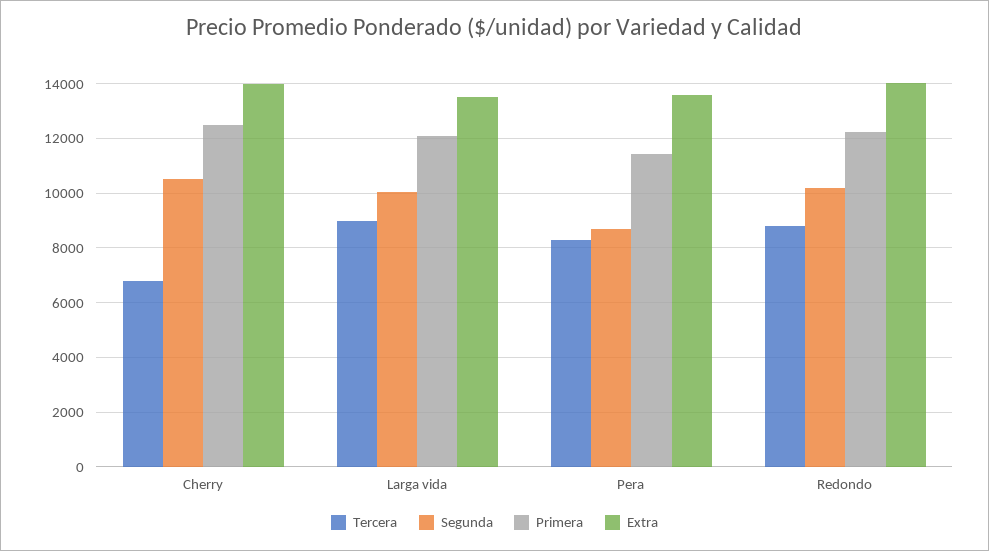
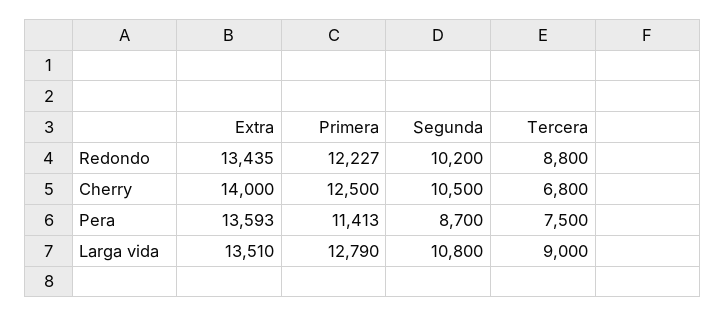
  {
    "Tercera": {
      "Cherry": 6800,
      "Larga vida": 9000,
-     "Pera": 8250,
+     "Pera": 7500,
      "Redondo": 8800
    },
    "Segunda": {
      "Cherry": 10500,
-     "Larga vida": 10000,
+     "Larga vida": 10800,
      "Pera": 8700,
      "Redondo": 10200
    },
    "Primera": {
      "Cherry": 12500,
-     "Larga vida": 12000,
+     "Larga vida": 12790,
      "Pera": 11413,
      "Redondo": 12227
    },
    "Extra": {
      "Cherry": 14000,
      "Larga vida": 13510,
      "Pera": 13593,
-     "Redondo": 14000
+     "Redondo": 13435
    }
  }

